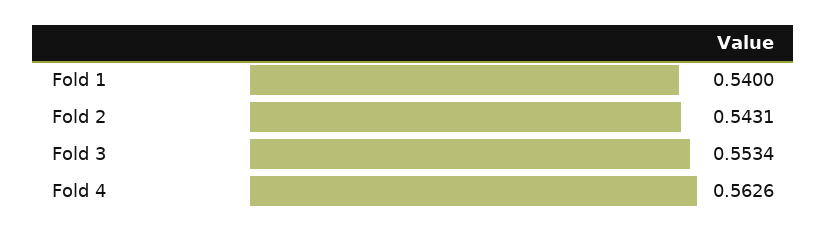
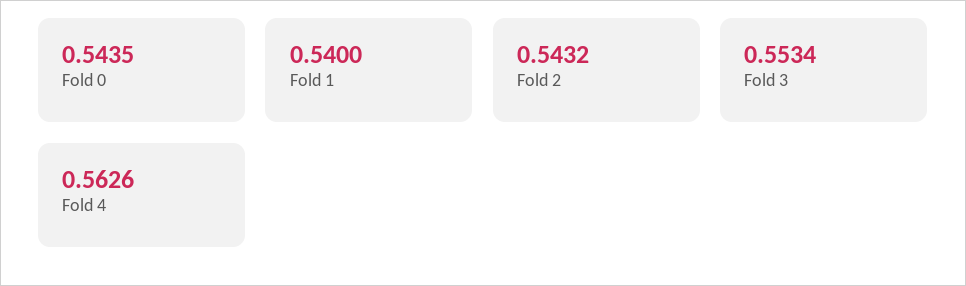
  {
    "Fold 1": 0.54,
-   "Fold 2": 0.5431,
+   "Fold 2": 0.5432,
    "Fold 3": 0.5534,
-   "Fold 4": 0.5626
+   "Fold 4": 0.5626,
+   "Fold 0": 0.5435
  }

